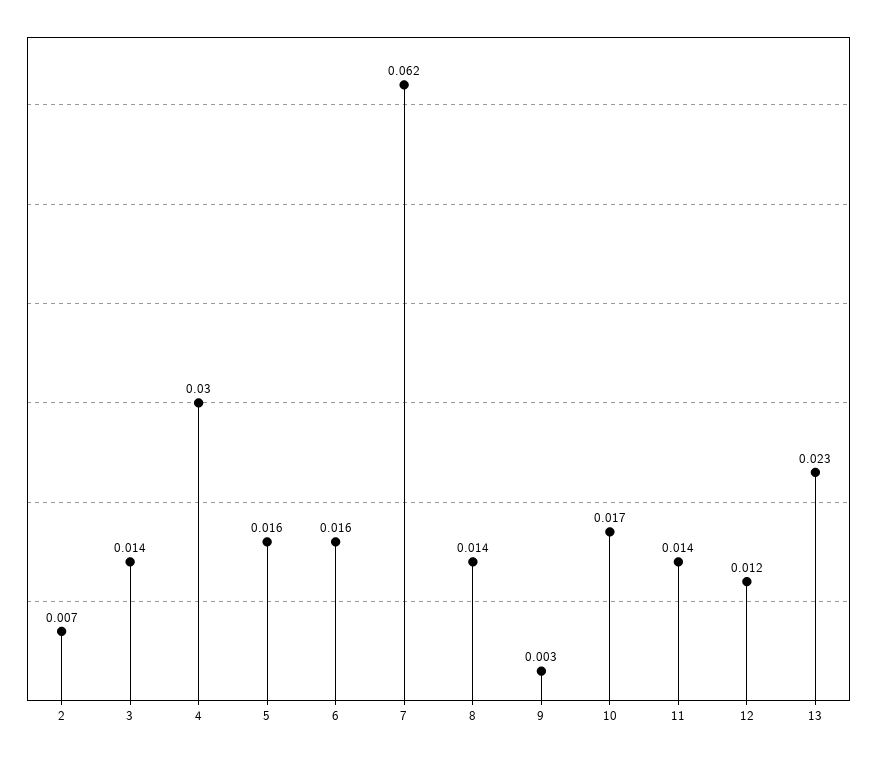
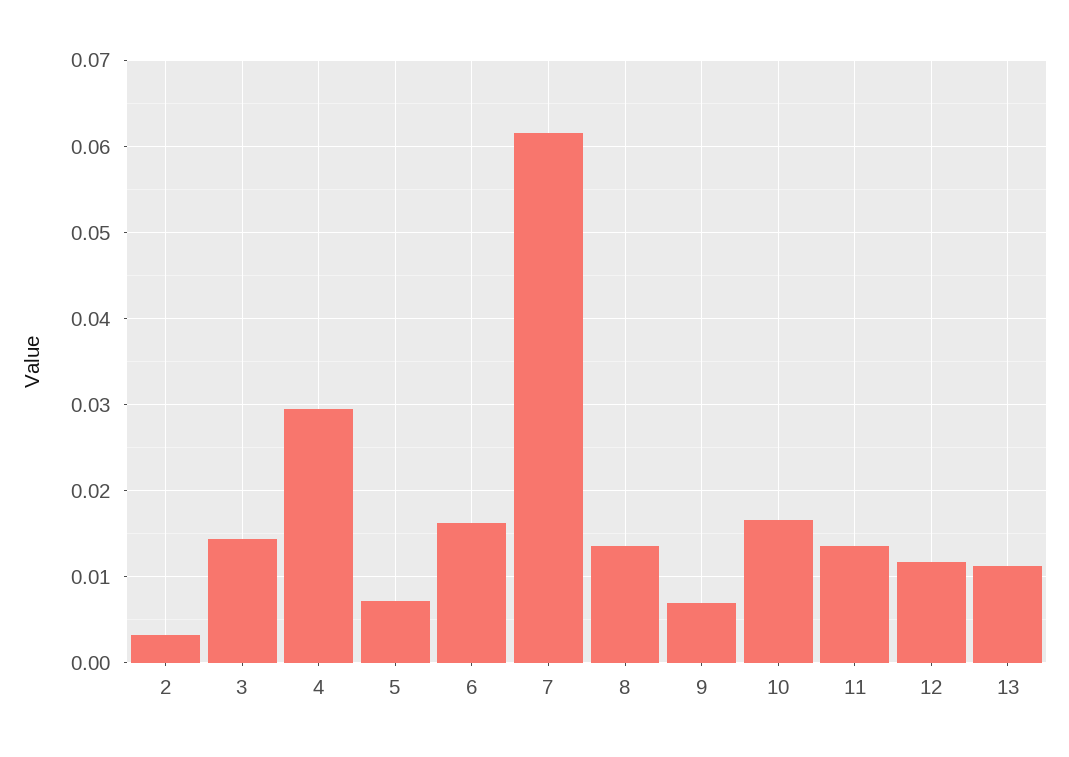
  {
-   "2": 0.007,
+   "2": 0.003,
    "3": 0.014,
    "4": 0.03,
-   "5": 0.016,
+   "5": 0.007,
    "6": 0.016,
    "7": 0.062,
    "8": 0.014,
-   "9": 0.003,
+   "9": 0.007,
    "10": 0.017,
    "11": 0.014,
    "12": 0.012,
-   "13": 0.023
+   "13": 0.011
  }

